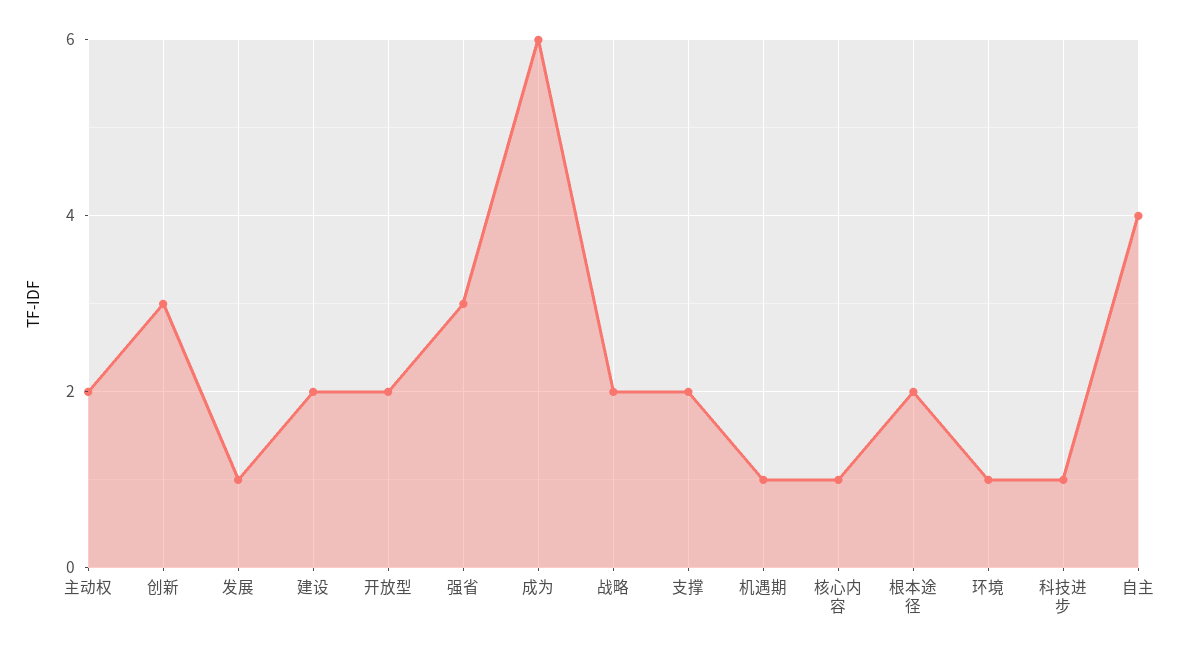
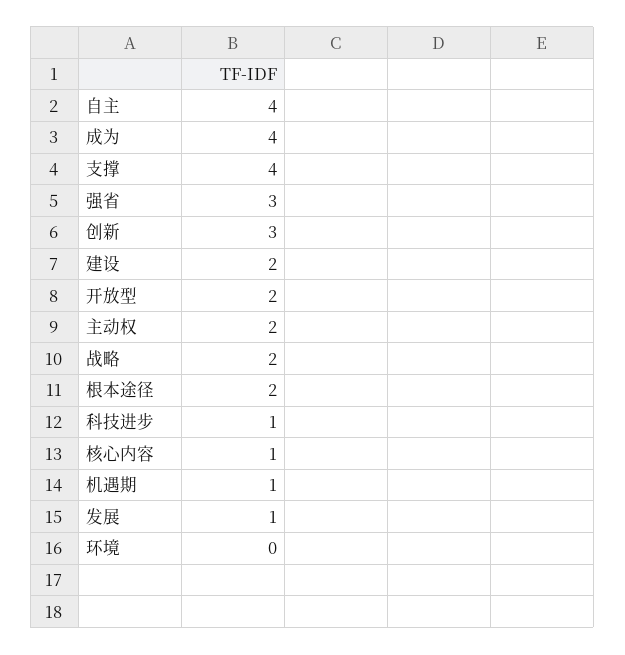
  {
    "主动权": 2,
    "创新": 3,
    "发展": 1,
    "建设": 2,
    "开放型": 2,
    "强省": 3,
-   "成为": 6,
+   "成为": 4,
    "战略": 2,
-   "支撑": 2,
+   "支撑": 4,
    "机遇期": 1,
    "核心内容": 1,
    "根本途径": 2,
-   "环境": 1,
+   "环境": 0,
    "科技进步": 1,
    "自主": 4
  }

